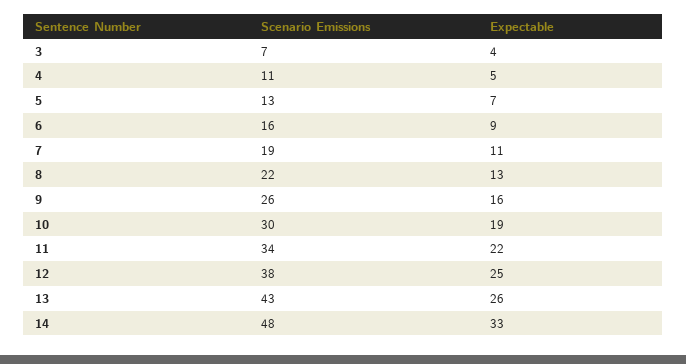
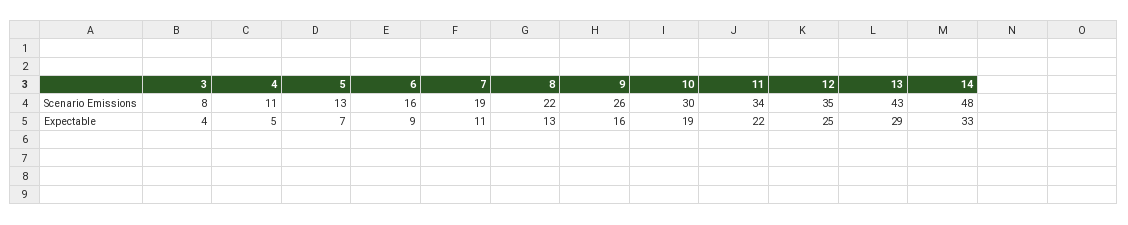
  {
    "Scenario Emissions": {
-     "3": 7,
+     "3": 8,
      "4": 11,
      "5": 13,
      "6": 16,
      "7": 19,
      "8": 22,
      "9": 26,
      "10": 30,
      "11": 34,
-     "12": 38,
+     "12": 35,
      "13": 43,
      "14": 48
    },
    "Expectable": {
      "3": 4,
      "4": 5,
      "5": 7,
      "6": 9,
      "7": 11,
      "8": 13,
      "9": 16,
      "10": 19,
      "11": 22,
      "12": 25,
-     "13": 26,
+     "13": 29,
      "14": 33
    }
  }

